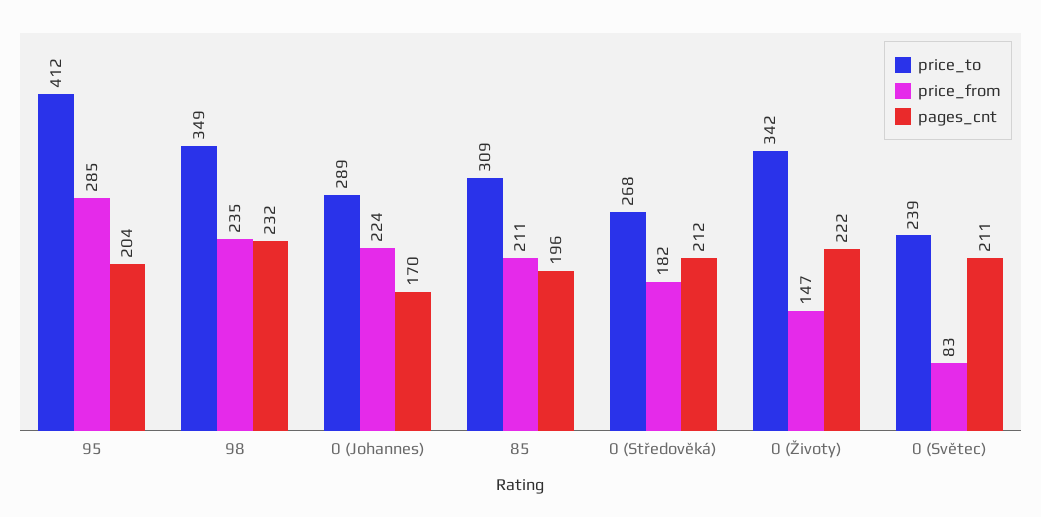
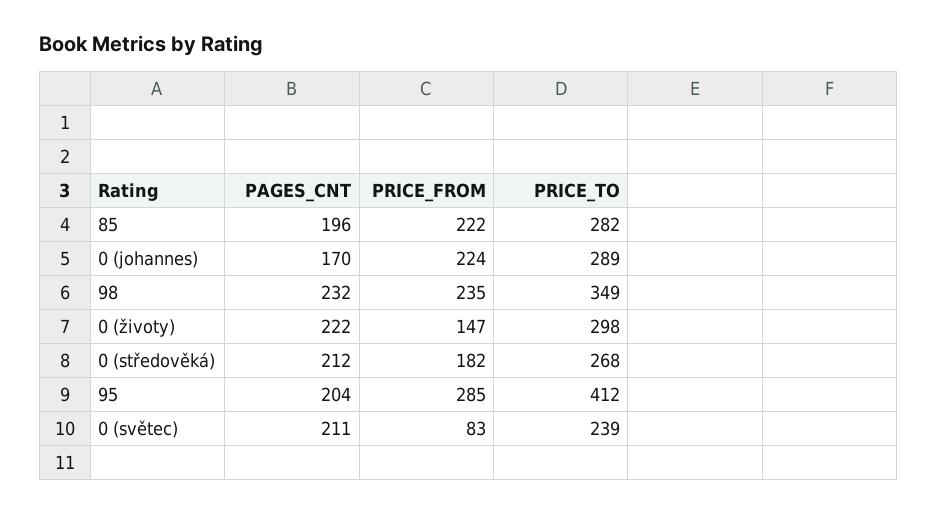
  {
    "price_to": {
      "95": 412,
      "98": 349,
      "0 (Johannes)": 289,
-     "85": 309,
+     "85": 282,
      "0 (Středověká)": 268,
-     "0 (Životy)": 342,
+     "0 (Životy)": 298,
      "0 (Světec)": 239
    },
    "price_from": {
      "95": 285,
      "98": 235,
      "0 (Johannes)": 224,
-     "85": 211,
+     "85": 222,
      "0 (Středověká)": 182,
      "0 (Životy)": 147,
      "0 (Světec)": 83
    },
    "pages_cnt": {
      "95": 204,
      "98": 232,
      "0 (Johannes)": 170,
      "85": 196,
      "0 (Středověká)": 212,
      "0 (Životy)": 222,
      "0 (Světec)": 211
    }
  }

